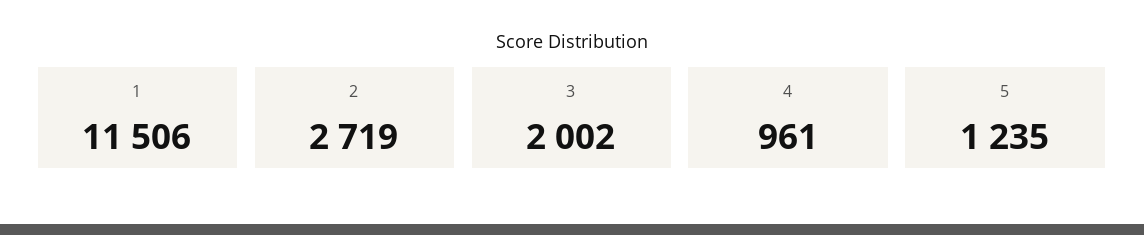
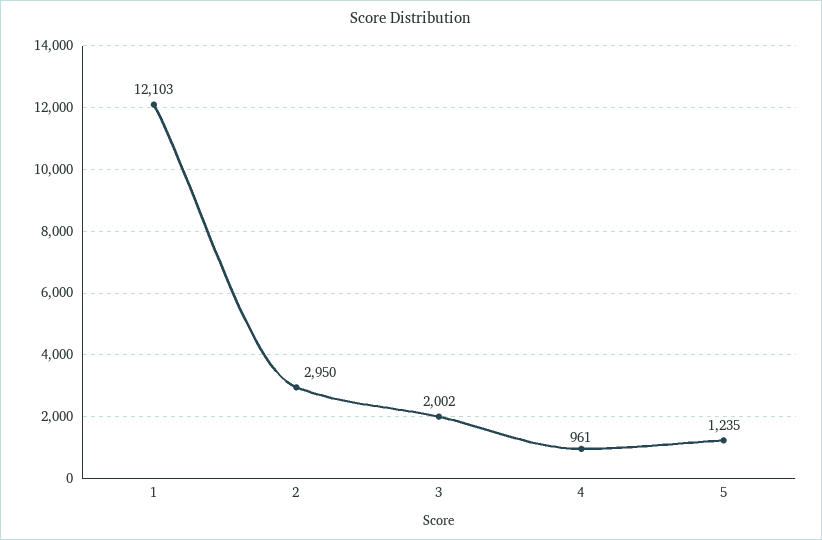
  {
-   "1": 11506,
+   "1": 12103,
-   "2": 2719,
+   "2": 2950,
    "3": 2002,
    "4": 961,
    "5": 1235
  }

